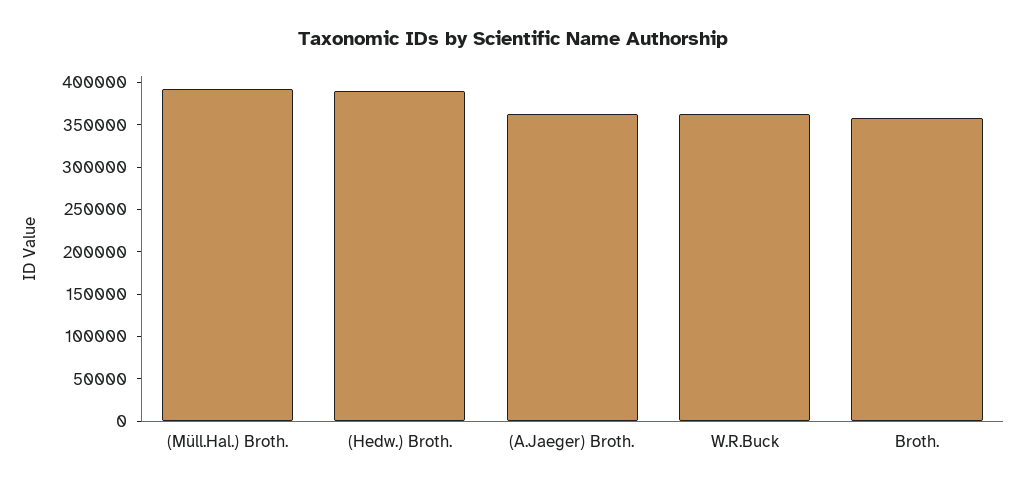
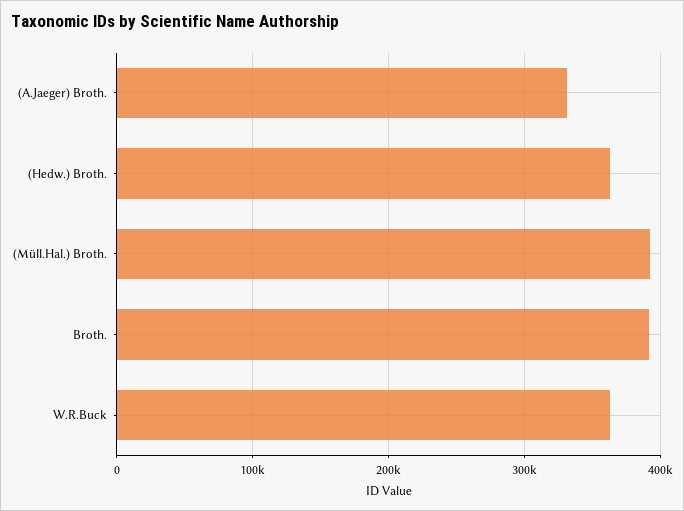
  {
    "(Müll.Hal.) Broth.": 390000,
-   "(Hedw.) Broth.": 390000,
+   "(Hedw.) Broth.": 360000,
-   "(A.Jaeger) Broth.": 360000,
+   "(A.Jaeger) Broth.": 330000,
    "W.R.Buck": 360000,
-   "Broth.": 360000
+   "Broth.": 390000
  }

